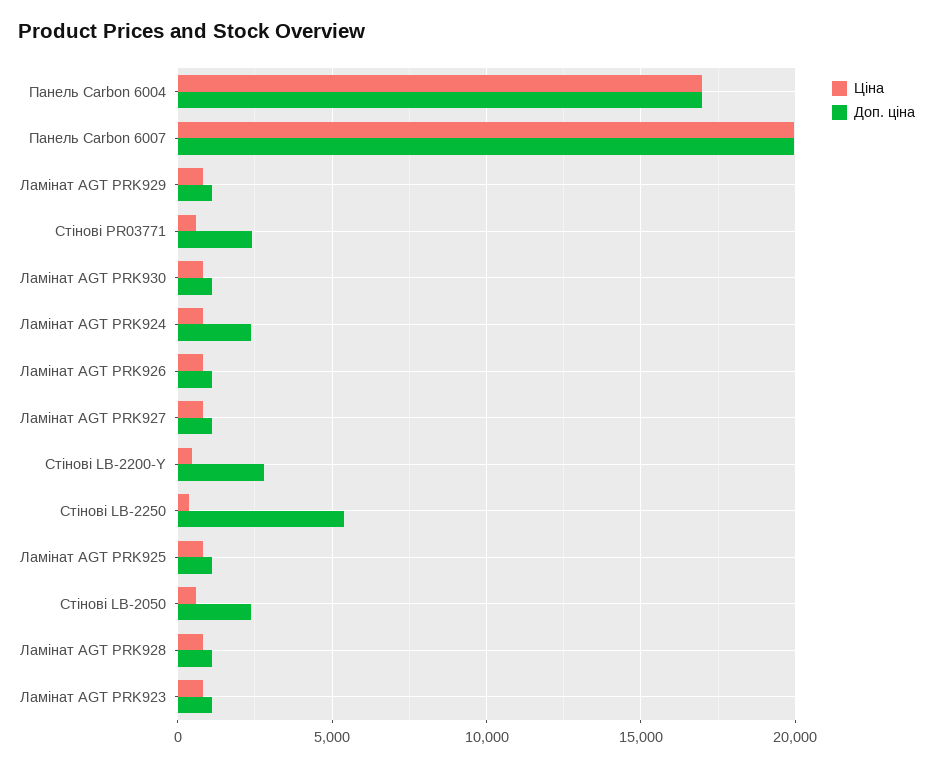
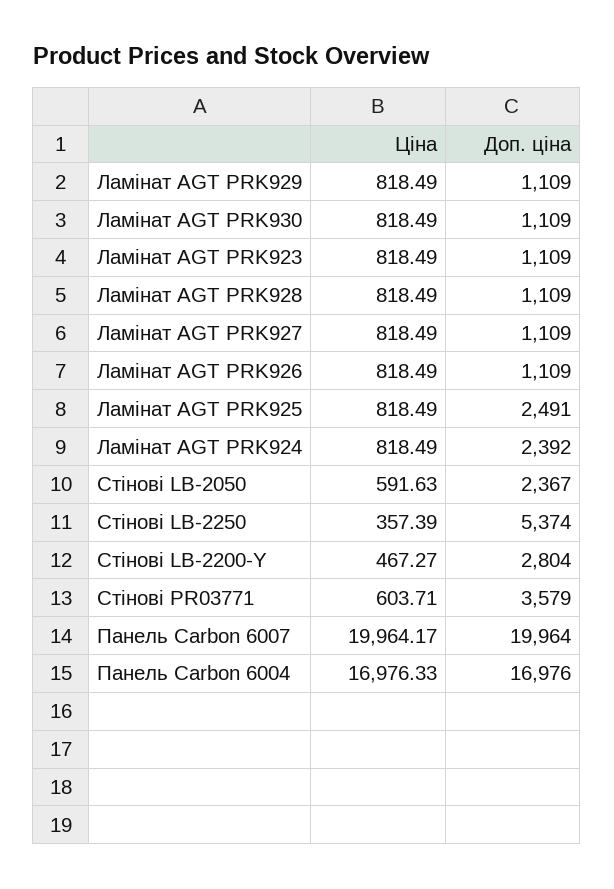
  {
    "Ціна": {
      "Панель Carbon 6004": 16976.33,
      "Панель Carbon 6007": 19964.17,
      "Ламінат AGT PRK929": 818.49,
      "Стінові PR03771": 603.71,
      "Ламінат AGT PRK930": 818.49,
      "Ламінат AGT PRK924": 818.49,
      "Ламінат AGT PRK926": 818.49,
      "Ламінат AGT PRK927": 818.49,
      "Стінові LB-2200-Y": 467.27,
      "Стінові LB-2250": 357.39,
      "Ламінат AGT PRK925": 818.49,
      "Стінові LB-2050": 591.63,
      "Ламінат AGT PRK928": 818.49,
      "Ламінат AGT PRK923": 818.49
    },
    "Доп. ціна": {
      "Панель Carbon 6004": 16976,
      "Панель Carbon 6007": 19964,
      "Ламінат AGT PRK929": 1109,
-     "Стінові PR03771": 2500,
+     "Стінові PR03771": 3579,
      "Ламінат AGT PRK930": 1109,
      "Ламінат AGT PRK924": 2392,
      "Ламінат AGT PRK926": 1109,
      "Ламінат AGT PRK927": 1109,
      "Стінові LB-2200-Y": 2804,
      "Стінові LB-2250": 5374,
-     "Ламінат AGT PRK925": 1000,
+     "Ламінат AGT PRK925": 2491,
      "Стінові LB-2050": 2367,
      "Ламінат AGT PRK928": 1109,
      "Ламінат AGT PRK923": 1109
    }
  }

